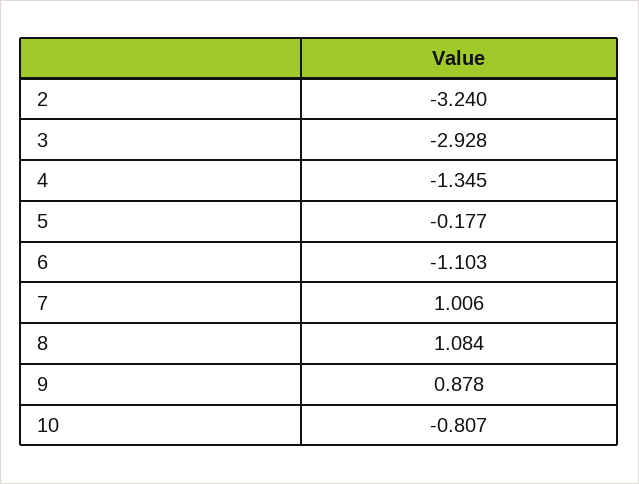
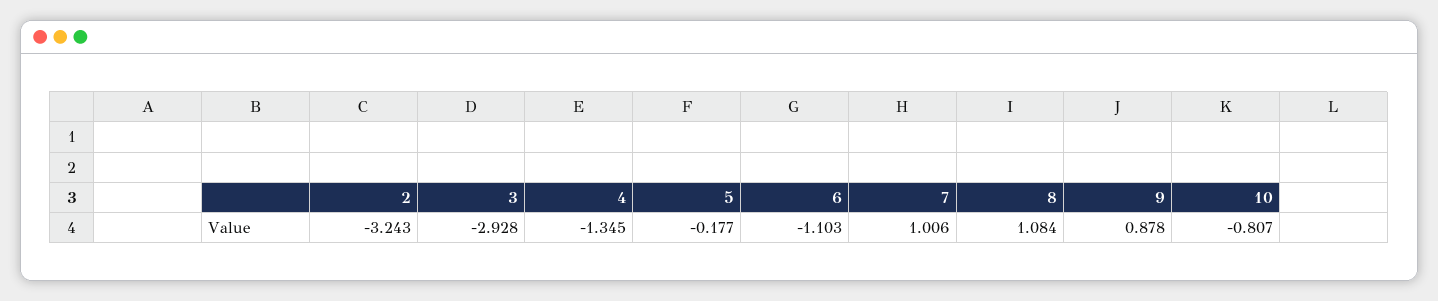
  {
-   "2": -3.24,
+   "2": -3.243,
    "3": -2.928,
    "4": -1.345,
    "5": -0.177,
    "6": -1.103,
    "7": 1.006,
    "8": 1.084,
    "9": 0.878,
    "10": -0.807
  }

